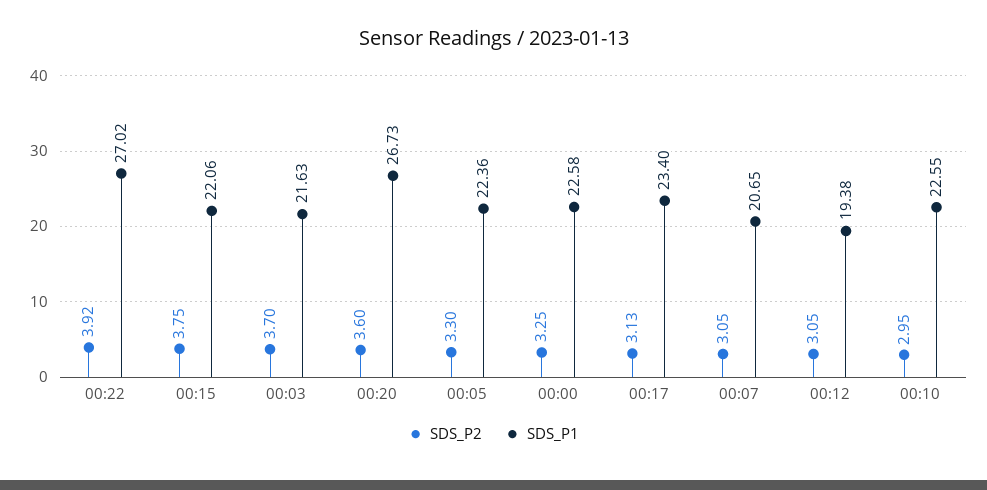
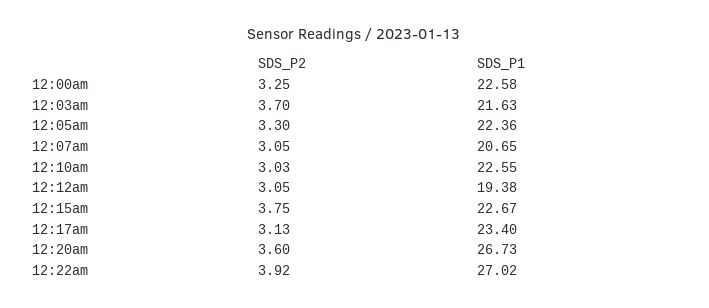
  {
    "SDS_P2": {
      "00:22": 3.92,
      "00:15": 3.75,
      "00:03": 3.7,
      "00:20": 3.6,
      "00:05": 3.3,
      "00:00": 3.25,
      "00:17": 3.13,
      "00:07": 3.05,
      "00:12": 3.05,
-     "00:10": 2.95
+     "00:10": 3.03
    },
    "SDS_P1": {
      "00:22": 27.02,
-     "00:15": 22.06,
+     "00:15": 22.67,
      "00:03": 21.63,
      "00:20": 26.73,
      "00:05": 22.36,
      "00:00": 22.58,
      "00:17": 23.4,
      "00:07": 20.65,
      "00:12": 19.38,
      "00:10": 22.55
    }
  }

